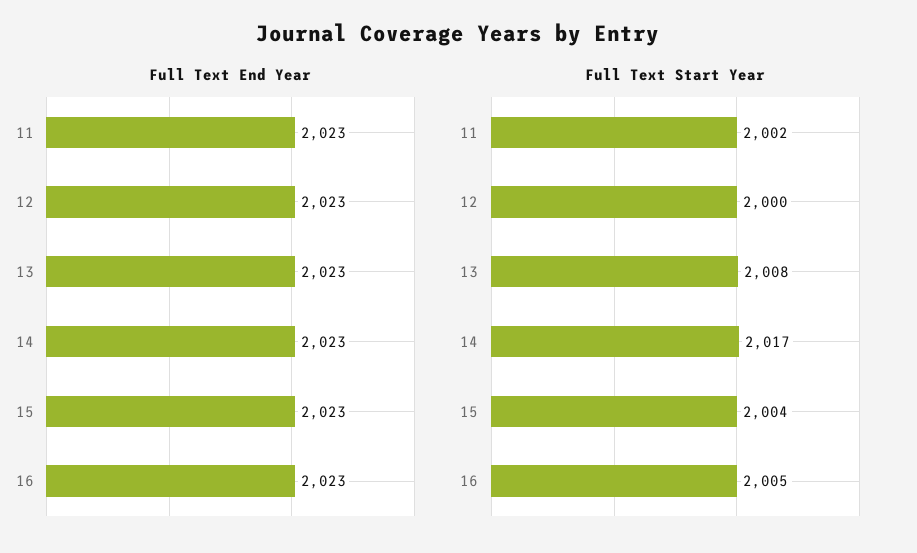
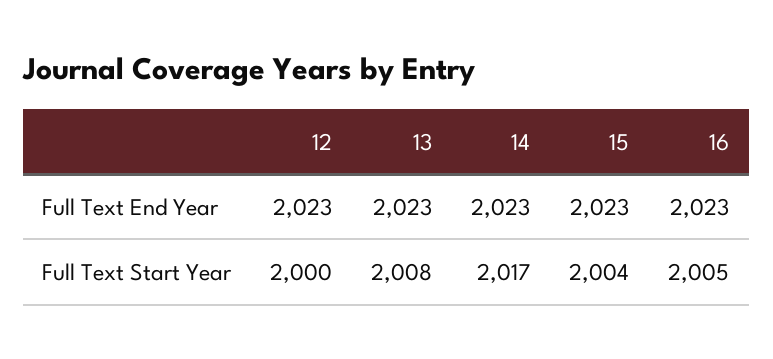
  {
    "Full Text End Year": {
-     "11": 2023,
      "12": 2023,
      "13": 2023,
      "14": 2023,
      "15": 2023,
      "16": 2023
    },
    "Full Text Start Year": {
-     "11": 2002,
      "12": 2000,
      "13": 2008,
      "14": 2017,
      "15": 2004,
      "16": 2005
    }
  }

